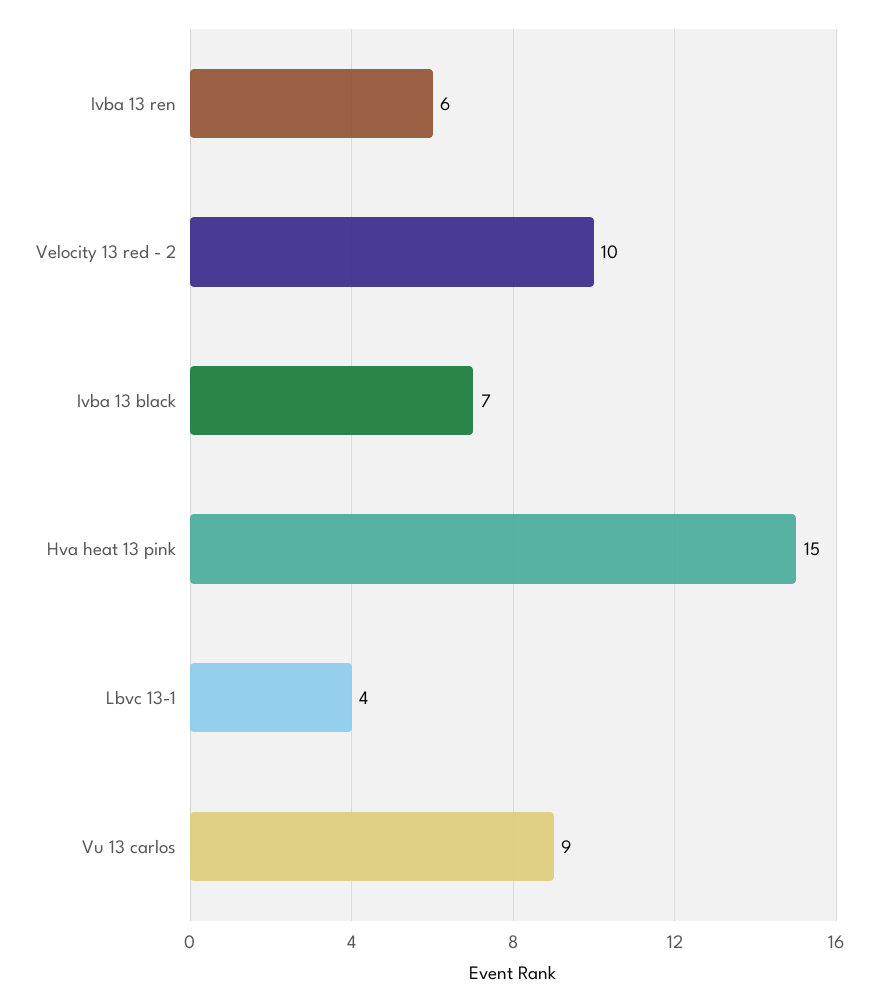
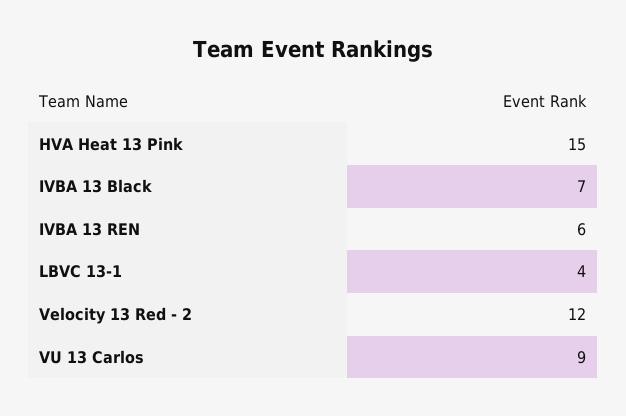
  {
    "Ivba 13 ren": 6,
-   "Velocity 13 red - 2": 10,
+   "Velocity 13 red - 2": 12,
    "Ivba 13 black": 7,
    "Hva heat 13 pink": 15,
    "Lbvc 13-1": 4,
    "Vu 13 carlos": 9
  }

